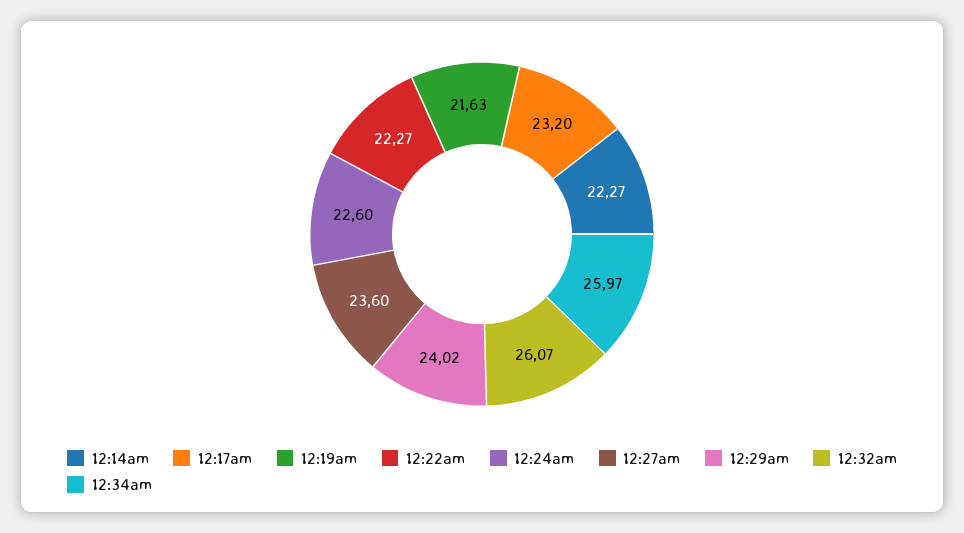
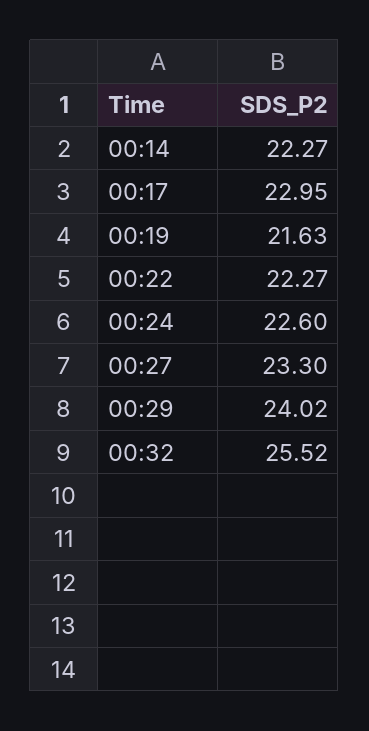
  {
    "12:14am": 22.27,
-   "12:17am": 23.2,
+   "12:17am": 22.95,
    "12:19am": 21.63,
    "12:22am": 22.27,
    "12:24am": 22.6,
-   "12:27am": 23.6,
+   "12:27am": 23.3,
    "12:29am": 24.02,
-   "12:32am": 26.07,
+   "12:32am": 25.52
-   "12:34am": 25.97
  }

